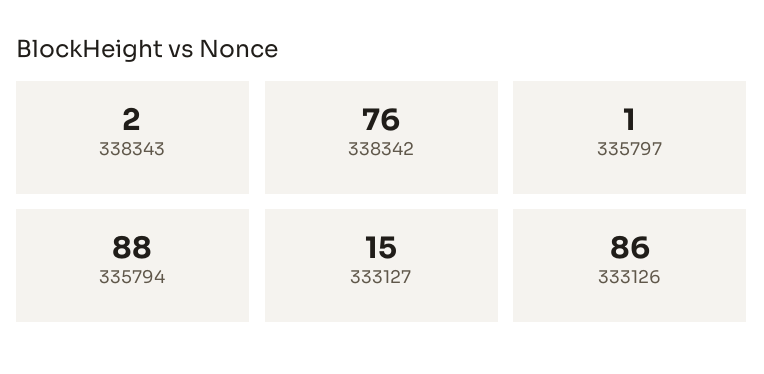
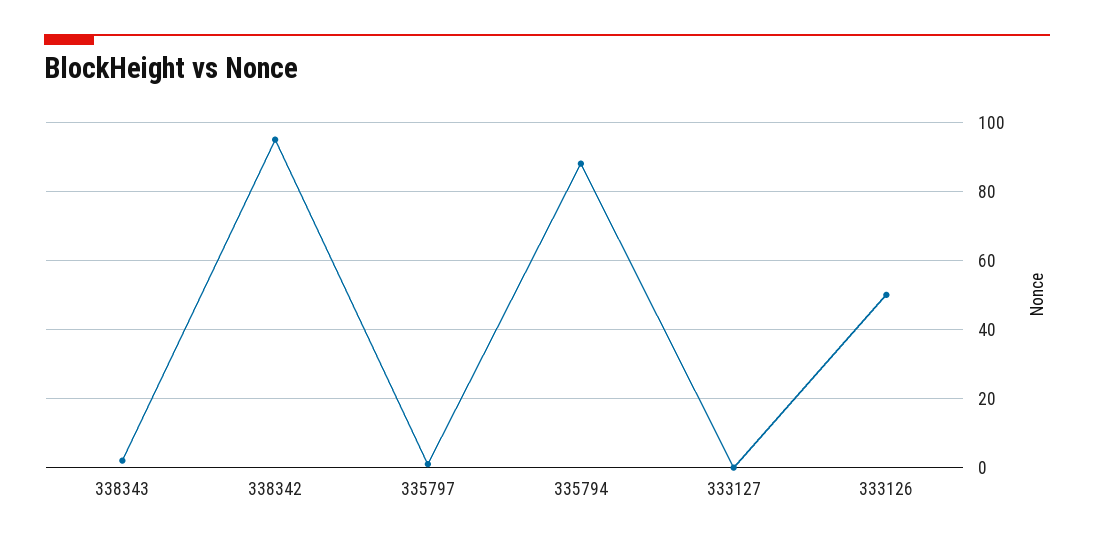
  {
    "338343": 2,
-   "338342": 76,
+   "338342": 95,
    "335797": 1,
    "335794": 88,
-   "333127": 15,
+   "333127": 0,
-   "333126": 86
+   "333126": 50
  }

